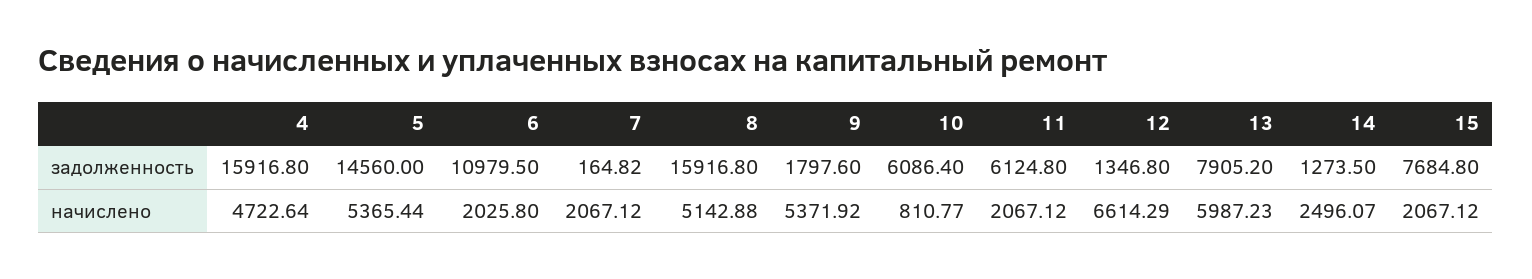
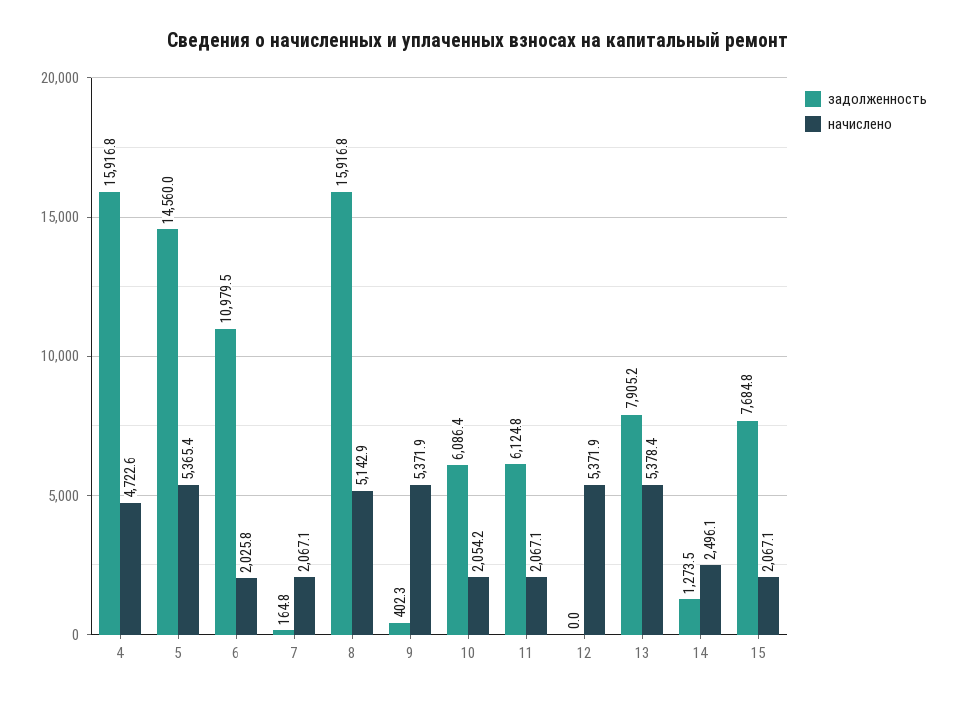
  {
    "задолженность": {
      "4": 15916.8,
      "5": 14560,
      "6": 10979.5,
      "7": 164.82,
      "8": 15916.8,
-     "9": 1797.6,
+     "9": 402.3,
      "10": 6086.4,
      "11": 6124.8,
-     "12": 1346.8,
+     "12": 0,
      "13": 7905.2,
      "14": 1273.5,
      "15": 7684.8
    },
    "начислено": {
      "4": 4722.64,
      "5": 5365.44,
      "6": 2025.8,
      "7": 2067.12,
      "8": 5142.88,
      "9": 5371.92,
-     "10": 810.77,
+     "10": 2054.2,
      "11": 2067.12,
-     "12": 6614.29,
+     "12": 5371.9,
-     "13": 5987.23,
+     "13": 5378.4,
      "14": 2496.07,
      "15": 2067.12
    }
  }

